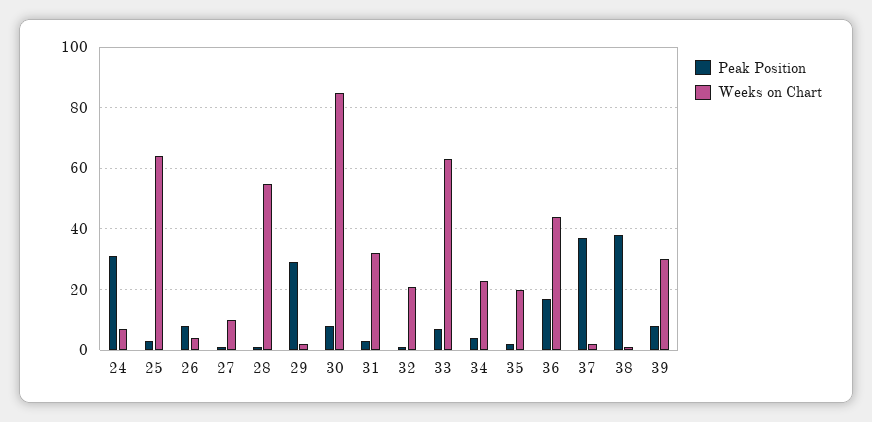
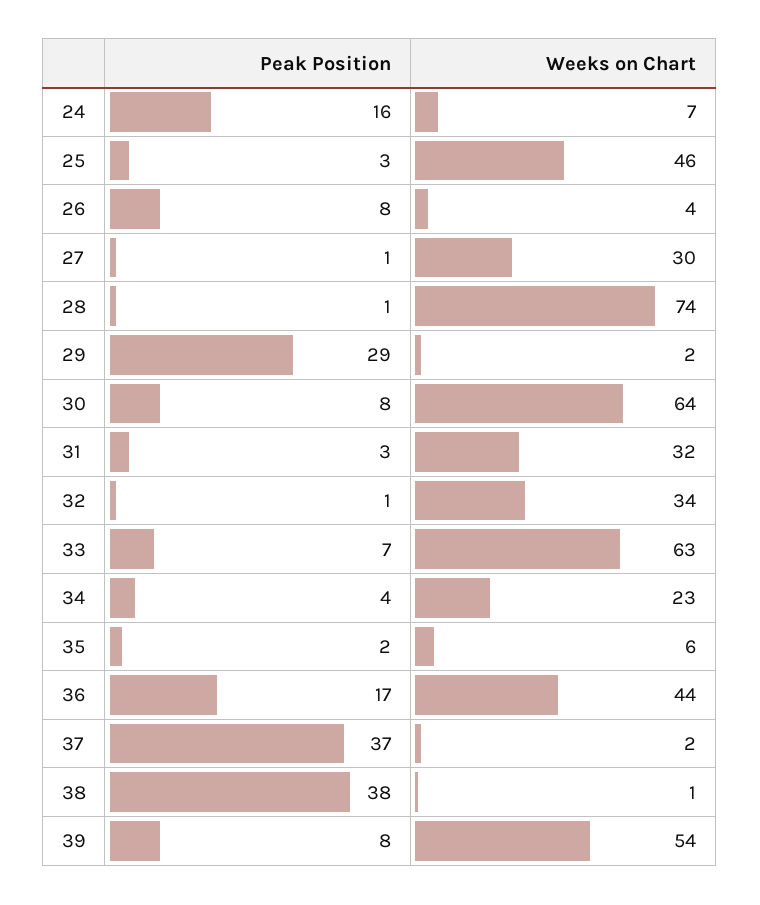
  {
    "Peak Position": {
-     "24": 30,
+     "24": 16,
      "25": 3,
      "26": 8,
      "27": 1,
      "28": 1,
      "29": 29,
      "30": 8,
      "31": 3,
      "32": 1,
      "33": 7,
      "34": 4,
      "35": 2,
      "36": 17,
      "37": 37,
      "38": 38,
      "39": 8
    },
    "Weeks on Chart": {
      "24": 7,
-     "25": 65,
+     "25": 46,
      "26": 4,
-     "27": 10,
+     "27": 30,
-     "28": 55,
+     "28": 74,
      "29": 2,
-     "30": 85,
+     "30": 64,
      "31": 32,
-     "32": 20,
+     "32": 34,
      "33": 63,
      "34": 23,
-     "35": 20,
+     "35": 6,
      "36": 44,
      "37": 2,
      "38": 1,
-     "39": 30
+     "39": 54
    }
  }

